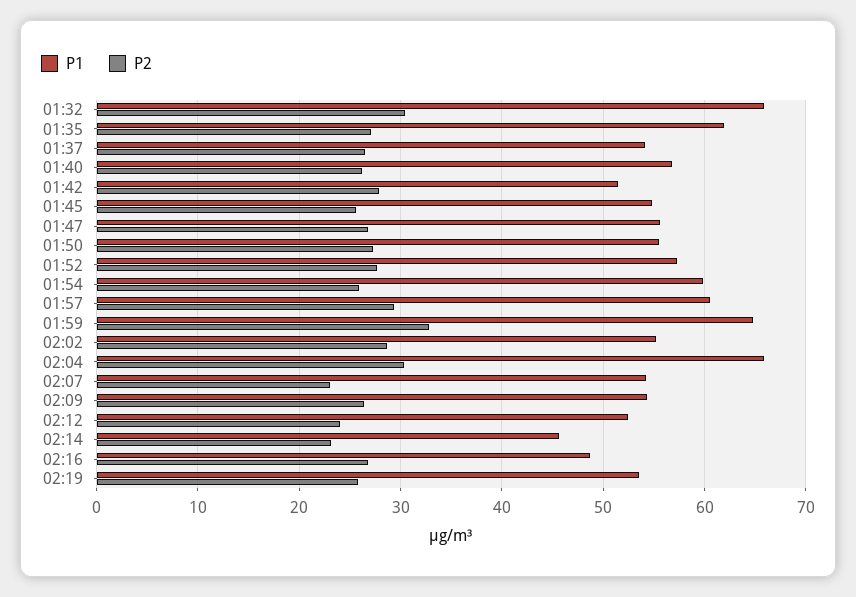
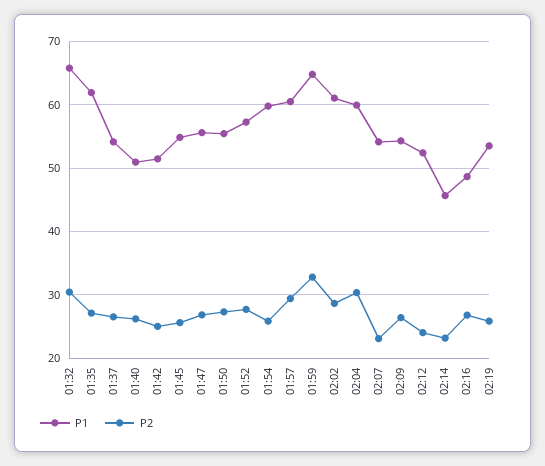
  {
    "P1": {
      "01:32": 66,
      "01:35": 62,
      "01:37": 54,
-     "01:40": 57,
+     "01:40": 51,
      "01:42": 51,
      "01:45": 55,
      "01:47": 56,
      "01:50": 55,
      "01:52": 57,
      "01:54": 60,
      "01:57": 61,
      "01:59": 65,
-     "02:02": 55,
+     "02:02": 61,
-     "02:04": 66,
+     "02:04": 60,
      "02:07": 54,
      "02:09": 54,
      "02:12": 52,
      "02:14": 46,
      "02:16": 49,
      "02:19": 54
    },
    "P2": {
      "01:32": 30,
      "01:35": 27,
      "01:37": 27,
      "01:40": 26,
-     "01:42": 28,
+     "01:42": 25,
      "01:45": 26,
      "01:47": 27,
      "01:50": 27,
      "01:52": 28,
      "01:54": 26,
      "01:57": 29,
      "01:59": 33,
      "02:02": 29,
      "02:04": 30,
      "02:07": 23,
      "02:09": 26,
      "02:12": 24,
      "02:14": 23,
      "02:16": 27,
      "02:19": 26
    }
  }

